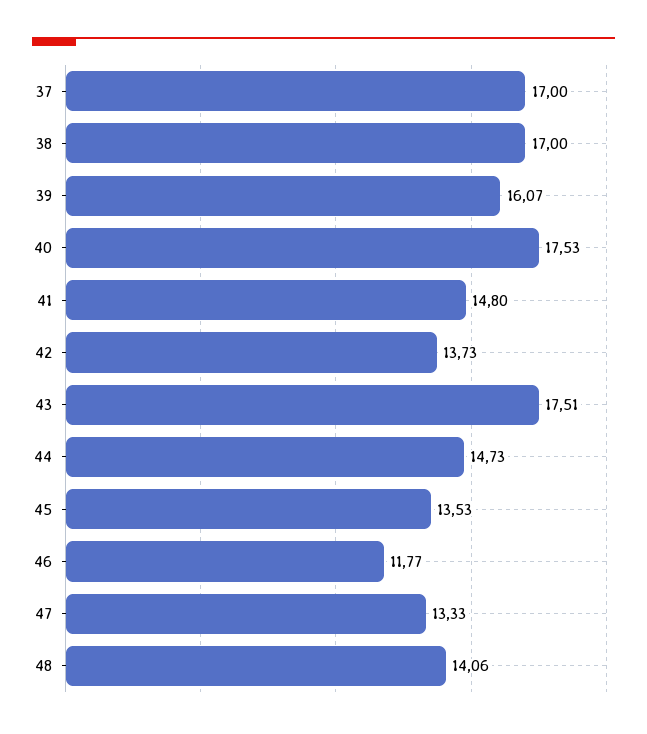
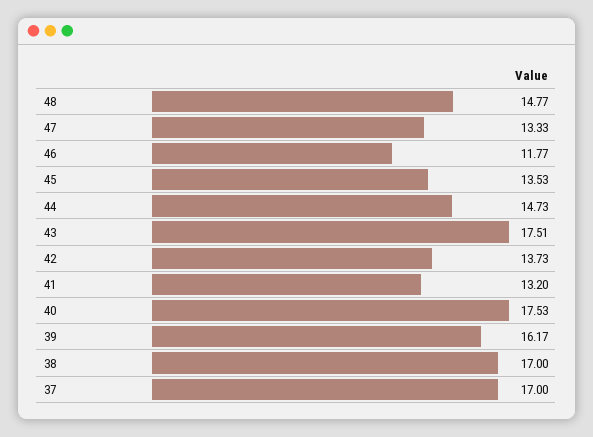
  {
    "37": 17,
    "38": 17,
-   "39": 16.07,
+   "39": 16.17,
    "40": 17.53,
-   "41": 14.8,
+   "41": 13.2,
    "42": 13.73,
    "43": 17.51,
    "44": 14.73,
    "45": 13.53,
    "46": 11.77,
    "47": 13.33,
-   "48": 14.06
+   "48": 14.77
  }

